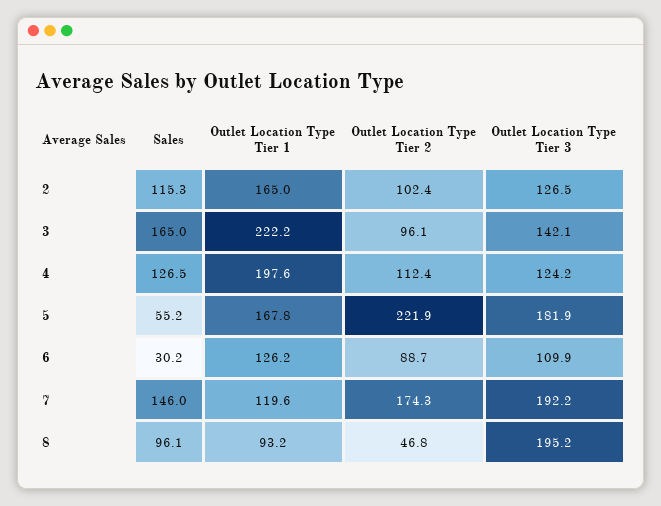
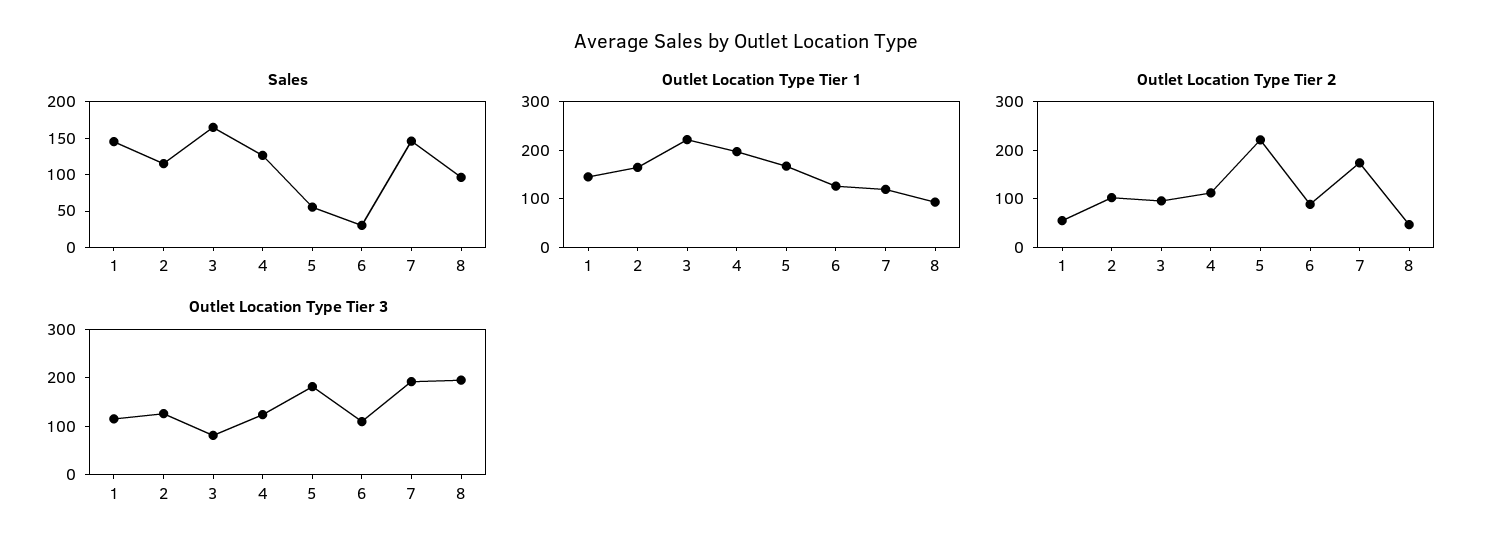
  {
    "Sales": {
      "2": 115.3,
      "3": 165,
      "4": 126.5,
      "5": 55.2,
      "6": 30.2,
      "7": 146,
-     "8": 96.1
+     "8": 96.1,
+     "1": 150
    },
    "Outlet Location Type Tier 1": {
      "2": 165,
      "3": 222.2,
      "4": 197.6,
      "5": 167.8,
      "6": 126.2,
      "7": 119.6,
-     "8": 93.2
+     "8": 93.2,
+     "1": 140
    },
    "Outlet Location Type Tier 2": {
      "2": 102.4,
      "3": 96.1,
      "4": 112.4,
      "5": 221.9,
      "6": 88.7,
      "7": 174.3,
-     "8": 46.8
+     "8": 46.8,
+     "1": 60
    },
    "Outlet Location Type Tier 3": {
      "2": 126.5,
-     "3": 142.1,
+     "3": 80,
      "4": 124.2,
      "5": 181.9,
      "6": 109.9,
      "7": 192.2,
-     "8": 195.2
+     "8": 195.2,
+     "1": 120
    }
  }

